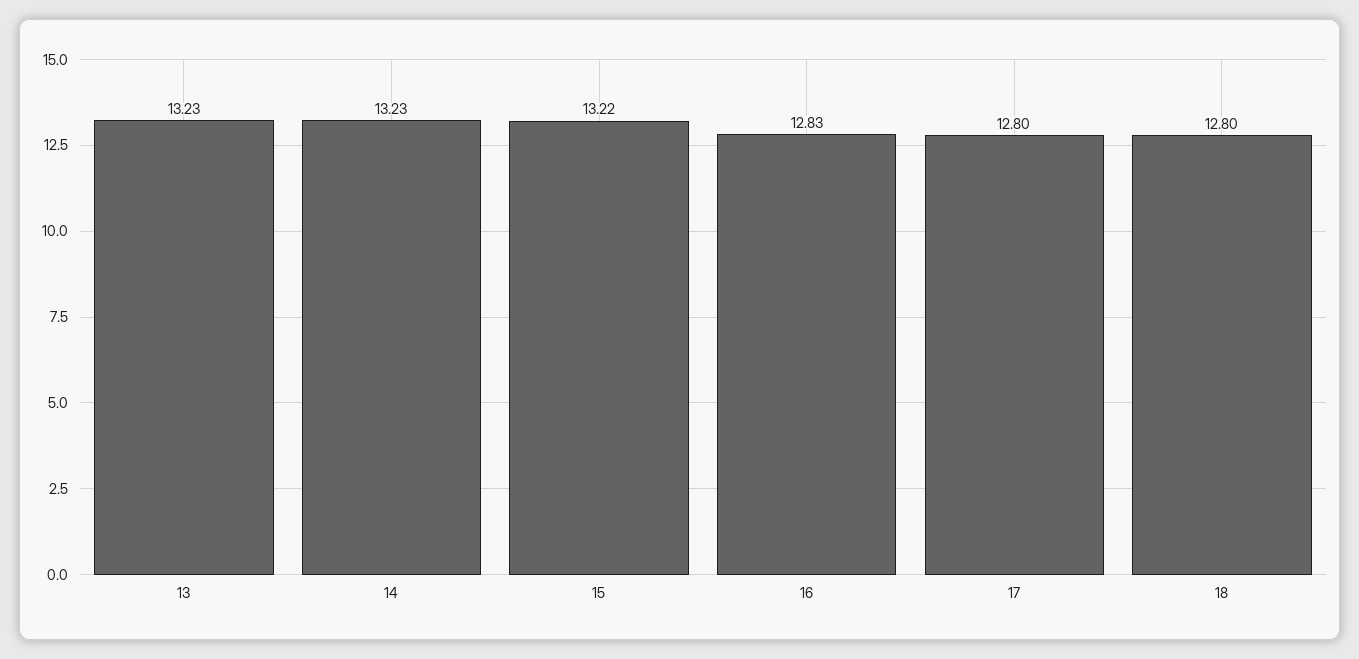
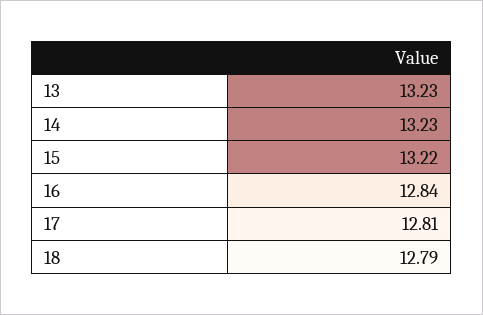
  {
    "13": 13.23,
    "14": 13.23,
    "15": 13.22,
-   "16": 12.83,
+   "16": 12.84,
-   "17": 12.8,
+   "17": 12.81,
-   "18": 12.8
+   "18": 12.79
  }

